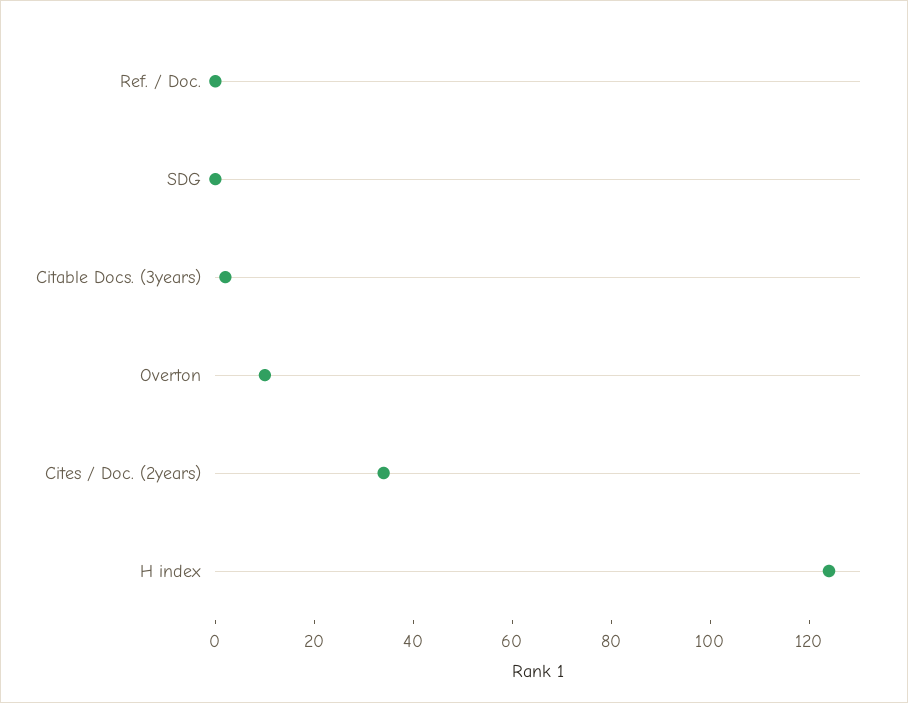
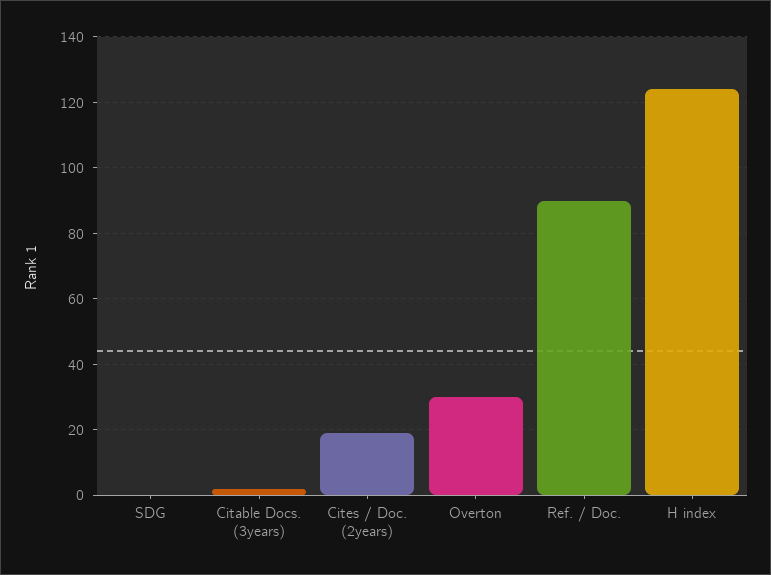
  {
-   "Ref. / Doc.": 0,
+   "Ref. / Doc.": 90,
    "SDG": 0,
    "Citable Docs. (3years)": 0,
-   "Overton": 10,
+   "Overton": 30,
-   "Cites / Doc. (2years)": 35,
+   "Cites / Doc. (2years)": 20,
    "H index": 125
  }

